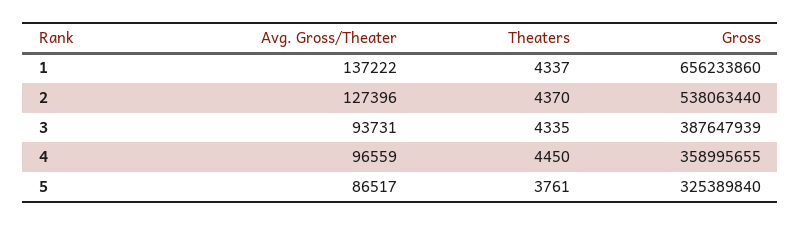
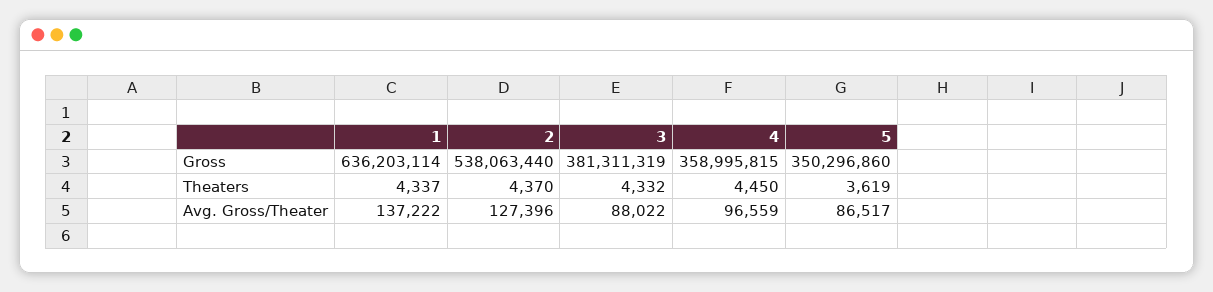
  {
    "Avg. Gross/Theater": {
      "1": 137222,
      "2": 127396,
-     "3": 93731,
+     "3": 88022,
      "4": 96559,
      "5": 86517
    },
    "Theaters": {
      "1": 4337,
      "2": 4370,
-     "3": 4335,
+     "3": 4332,
      "4": 4450,
-     "5": 3761
+     "5": 3619
    },
    "Gross": {
-     "1": 656233860,
+     "1": 636203114,
      "2": 538063440,
-     "3": 387647939,
+     "3": 381311319,
-     "4": 358995655,
+     "4": 358995815,
-     "5": 325389840
+     "5": 350296860
    }
  }

